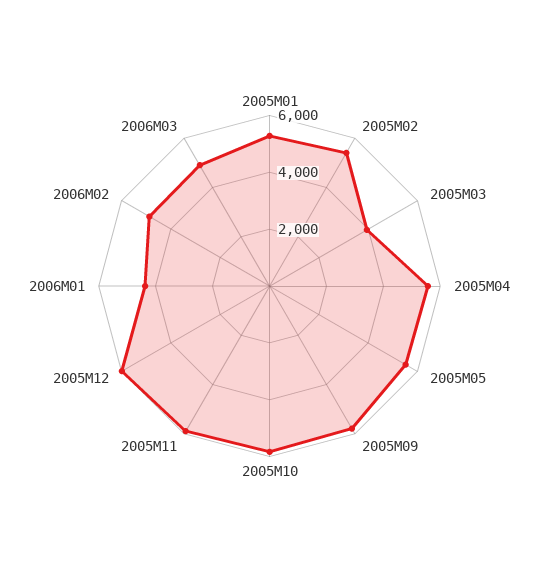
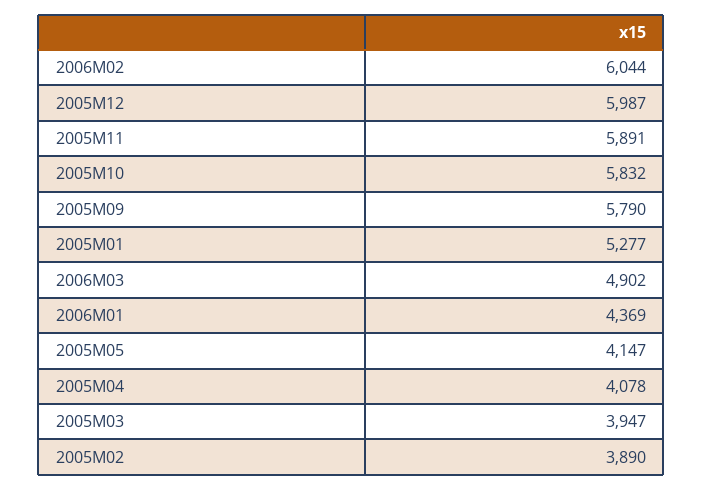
  {
    "2005M01": 5277,
-   "2005M02": 5500,
+   "2005M02": 3890,
    "2005M03": 3947,
-   "2005M04": 5500,
+   "2005M04": 4078,
-   "2005M05": 5500,
+   "2005M05": 4147,
    "2005M09": 5790,
    "2005M10": 5832,
    "2005M11": 5891,
    "2005M12": 5987,
    "2006M01": 4369,
-   "2006M02": 5000,
+   "2006M02": 6044,
    "2006M03": 4902
  }

